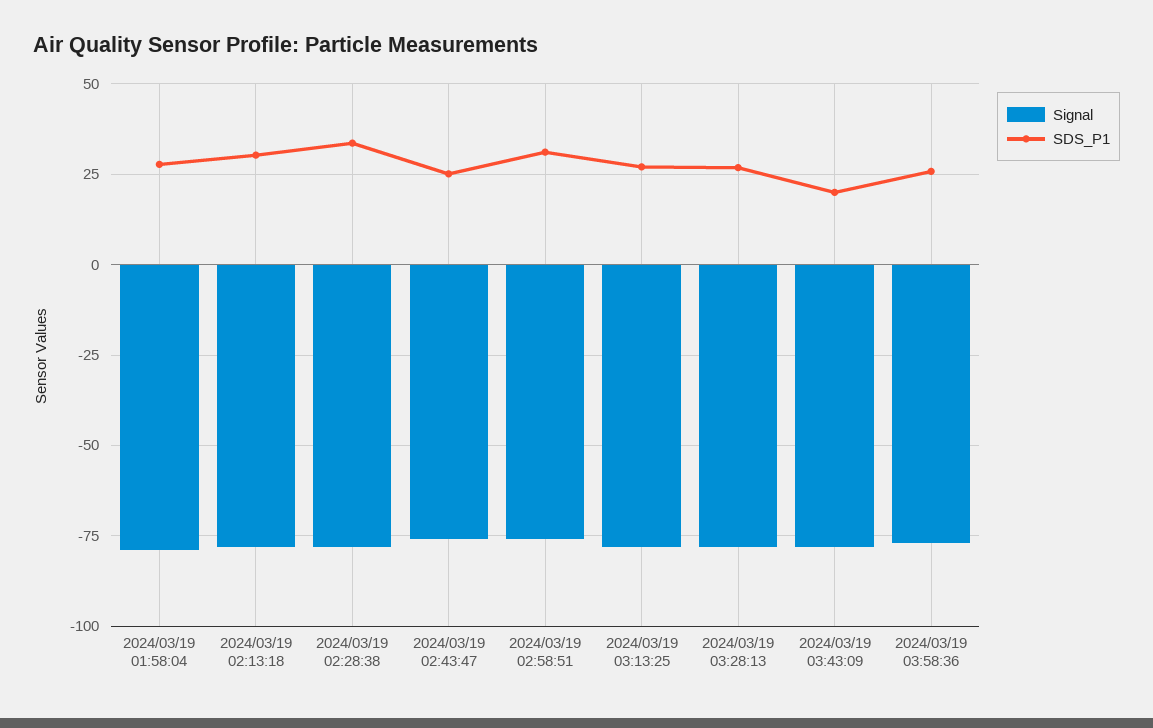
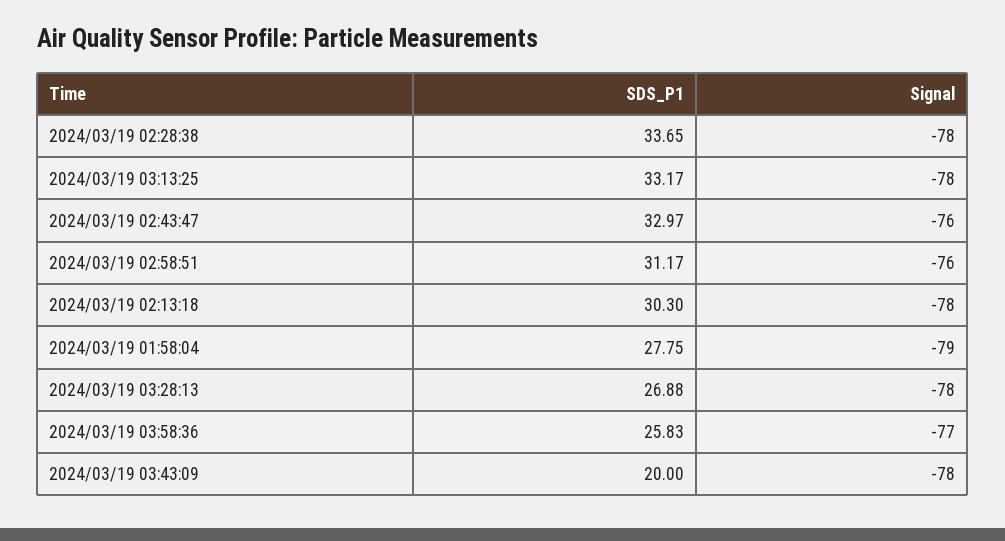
  {
    "Signal": {
      "2024/03/19 01:58:04": -79,
      "2024/03/19 02:13:18": -78,
      "2024/03/19 02:28:38": -78,
      "2024/03/19 02:43:47": -76,
      "2024/03/19 02:58:51": -76,
      "2024/03/19 03:13:25": -78,
      "2024/03/19 03:28:13": -78,
      "2024/03/19 03:43:09": -78,
      "2024/03/19 03:58:36": -77
    },
    "SDS_P1": {
      "2024/03/19 01:58:04": 27.75,
      "2024/03/19 02:13:18": 30.3,
      "2024/03/19 02:28:38": 33.65,
-     "2024/03/19 02:43:47": 25,
+     "2024/03/19 02:43:47": 32.97,
      "2024/03/19 02:58:51": 31.17,
-     "2024/03/19 03:13:25": 27.5,
+     "2024/03/19 03:13:25": 33.17,
      "2024/03/19 03:28:13": 26.88,
      "2024/03/19 03:43:09": 20,
      "2024/03/19 03:58:36": 25.83
    }
  }

